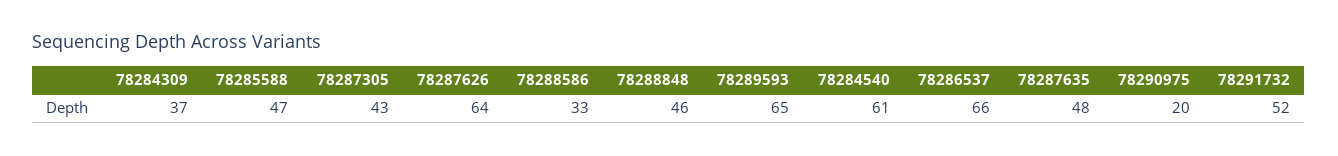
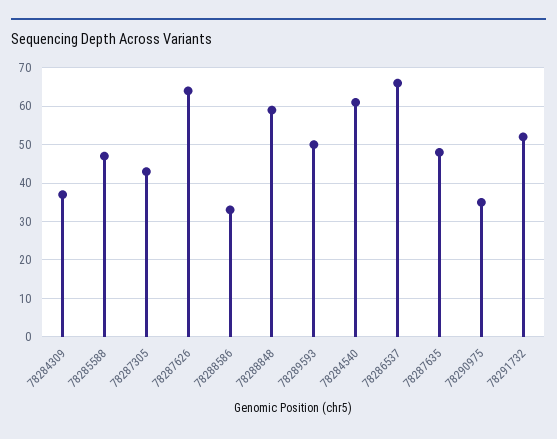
  {
    "78284309": 37,
    "78285588": 47,
    "78287305": 43,
    "78287626": 64,
    "78288586": 33,
-   "78288848": 46,
+   "78288848": 60,
-   "78289593": 65,
+   "78289593": 50,
    "78284540": 61,
    "78286537": 66,
    "78287635": 48,
-   "78290975": 20,
+   "78290975": 35,
    "78291732": 52
  }

